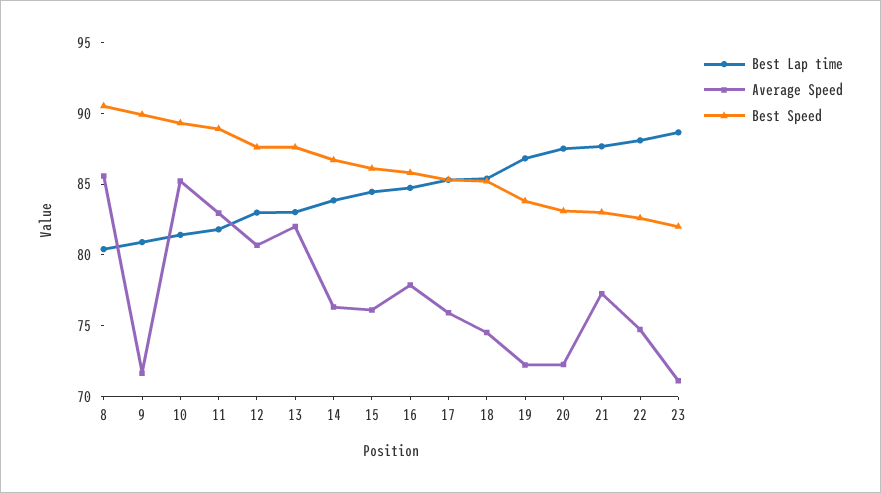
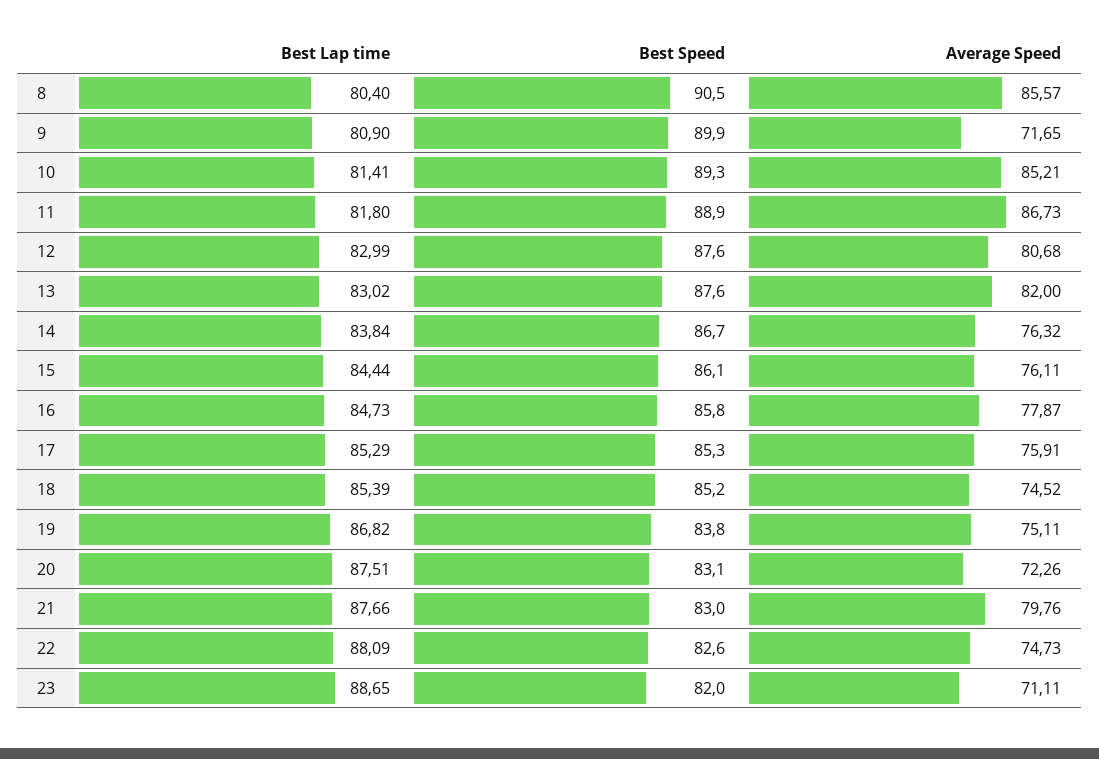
  {
    "Best Lap time": {
      "8": 80.4,
      "9": 80.9,
      "10": 81.41,
      "11": 81.8,
      "12": 82.99,
      "13": 83.02,
      "14": 83.84,
      "15": 84.44,
      "16": 84.73,
      "17": 85.29,
      "18": 85.39,
      "19": 86.82,
      "20": 87.51,
      "21": 87.66,
      "22": 88.09,
      "23": 88.65
    },
    "Average Speed": {
      "8": 85.57,
      "9": 71.65,
      "10": 85.21,
-     "11": 83,
+     "11": 86.73,
      "12": 80.68,
      "13": 82,
      "14": 76.32,
      "15": 76.11,
      "16": 77.87,
      "17": 75.91,
      "18": 74.52,
-     "19": 72,
+     "19": 75.11,
      "20": 72.26,
-     "21": 77,
+     "21": 79.76,
      "22": 74.73,
      "23": 71.11
    },
    "Best Speed": {
      "8": 90.5,
      "9": 89.9,
      "10": 89.3,
      "11": 88.9,
      "12": 87.6,
      "13": 87.6,
      "14": 86.7,
      "15": 86.1,
      "16": 85.8,
      "17": 85.3,
      "18": 85.2,
      "19": 83.8,
      "20": 83.1,
      "21": 83,
      "22": 82.6,
      "23": 82
    }
  }

